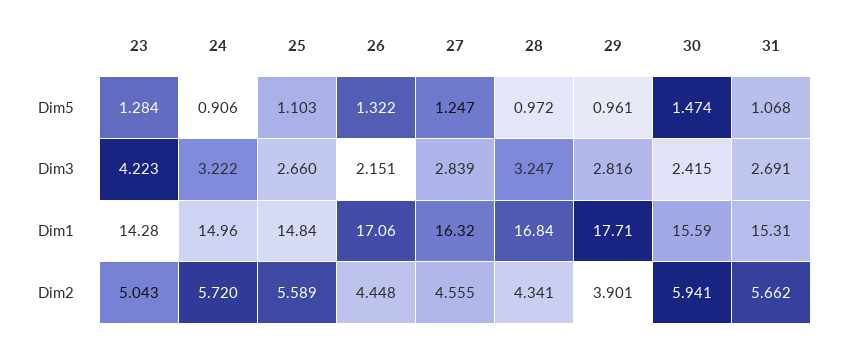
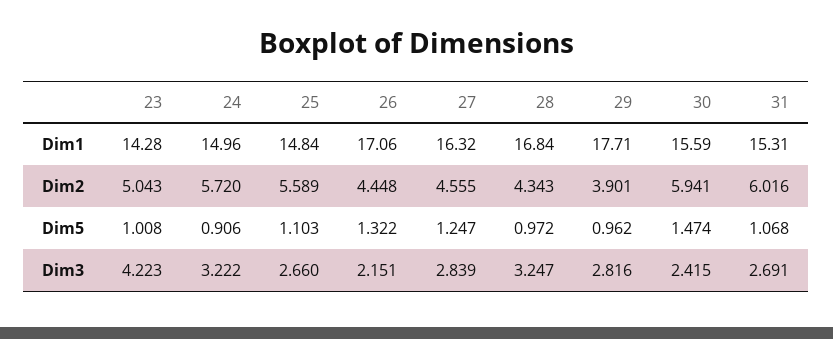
  {
    "23": {
-     "Dim5": 1.284,
+     "Dim5": 1.008,
      "Dim3": 4.223,
      "Dim1": 14.28,
      "Dim2": 5.043
    },
    "24": {
      "Dim5": 0.906,
      "Dim3": 3.222,
      "Dim1": 14.96,
      "Dim2": 5.72
    },
    "25": {
      "Dim5": 1.103,
      "Dim3": 2.66,
      "Dim1": 14.84,
      "Dim2": 5.589
    },
    "26": {
      "Dim5": 1.322,
      "Dim3": 2.151,
      "Dim1": 17.06,
      "Dim2": 4.448
    },
    "27": {
      "Dim5": 1.247,
      "Dim3": 2.839,
      "Dim1": 16.32,
      "Dim2": 4.555
    },
    "28": {
      "Dim5": 0.972,
      "Dim3": 3.247,
      "Dim1": 16.84,
-     "Dim2": 4.341
+     "Dim2": 4.343
    },
    "29": {
-     "Dim5": 0.961,
+     "Dim5": 0.962,
      "Dim3": 2.816,
      "Dim1": 17.71,
      "Dim2": 3.901
    },
    "30": {
      "Dim5": 1.474,
      "Dim3": 2.415,
      "Dim1": 15.59,
      "Dim2": 5.941
    },
    "31": {
      "Dim5": 1.068,
      "Dim3": 2.691,
      "Dim1": 15.31,
-     "Dim2": 5.662
+     "Dim2": 6.016
    }
  }

